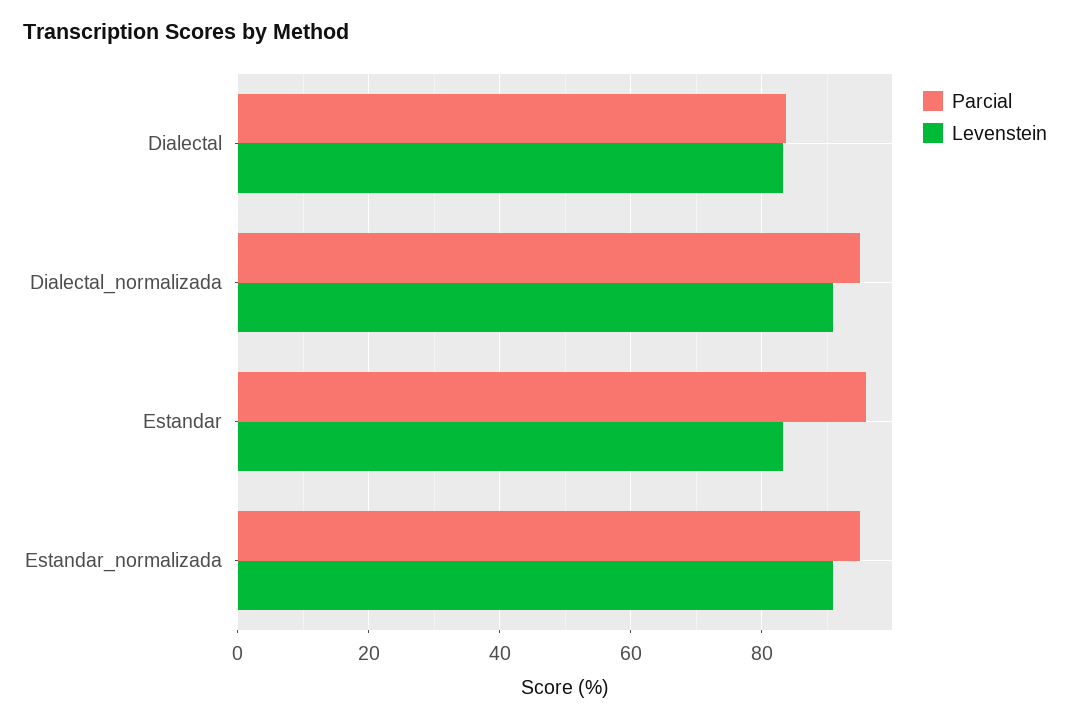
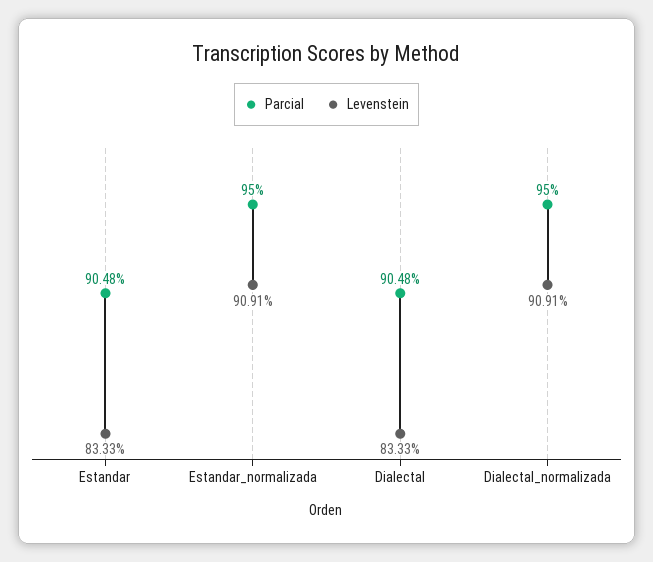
  {
    "Parcial": {
-     "Dialectal": 84,
+     "Dialectal": 90.48,
      "Dialectal_normalizada": 95,
-     "Estandar": 96,
+     "Estandar": 90.48,
      "Estandar_normalizada": 95
    },
    "Levenstein": {
      "Dialectal": 83.33,
      "Dialectal_normalizada": 90.91,
      "Estandar": 83.33,
      "Estandar_normalizada": 90.91
    }
  }

